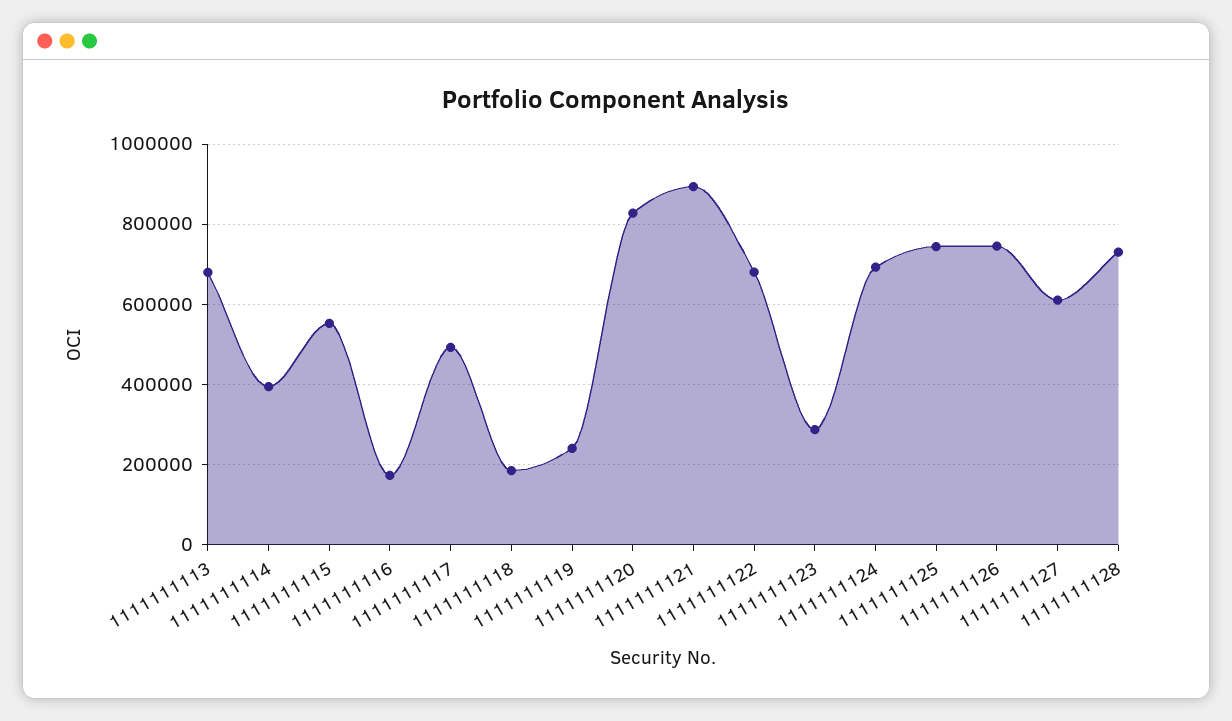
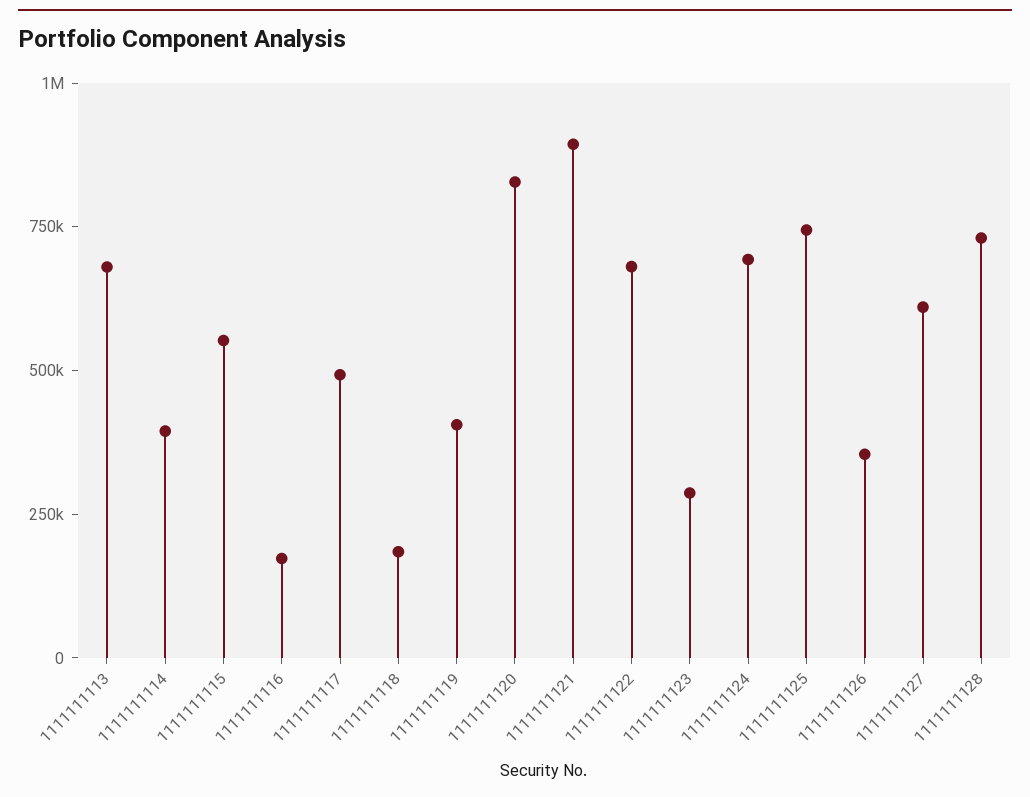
  {
    "1111111113": 680000,
    "1111111114": 400000,
    "1111111115": 560000,
    "1111111116": 180000,
    "1111111117": 500000,
    "1111111118": 180000,
-   "1111111119": 240000,
+   "1111111119": 400000,
    "1111111120": 820000,
    "1111111121": 900000,
    "1111111122": 680000,
    "1111111123": 280000,
    "1111111124": 700000,
    "1111111125": 740000,
-   "1111111126": 740000,
+   "1111111126": 350000,
    "1111111127": 620000,
    "1111111128": 740000
  }

